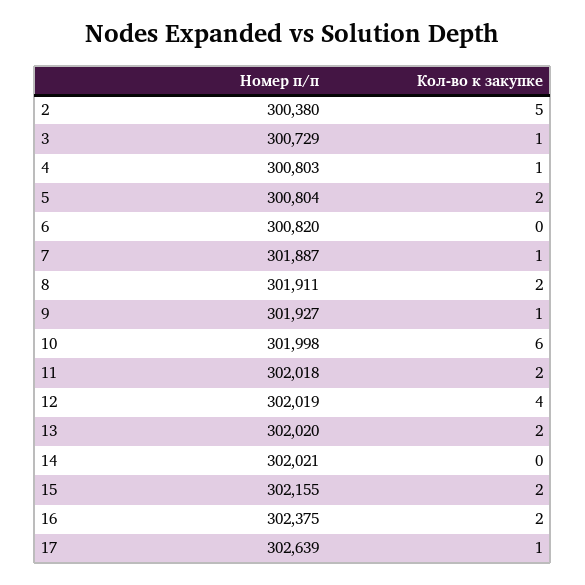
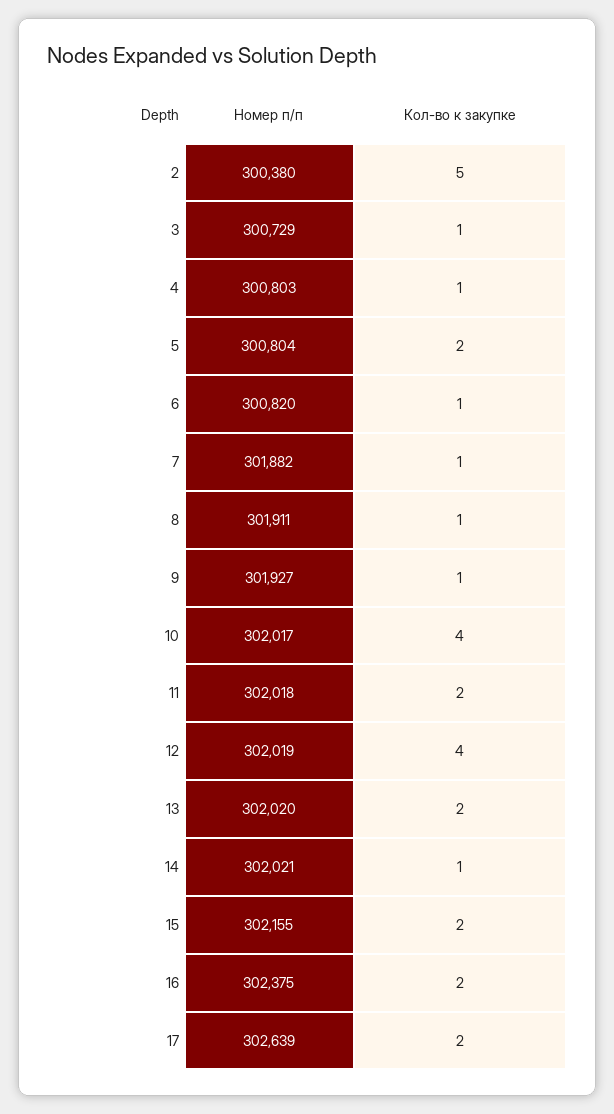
  {
    "Номер п/п": {
      "2": 300380,
      "3": 300729,
      "4": 300803,
      "5": 300804,
      "6": 300820,
-     "7": 301887,
+     "7": 301882,
      "8": 301911,
      "9": 301927,
-     "10": 301998,
+     "10": 302017,
      "11": 302018,
      "12": 302019,
      "13": 302020,
      "14": 302021,
      "15": 302155,
      "16": 302375,
      "17": 302639
    },
    "Кол-во к закупке": {
      "2": 5,
      "3": 1,
      "4": 1,
      "5": 2,
-     "6": 0,
+     "6": 1,
      "7": 1,
-     "8": 2,
+     "8": 1,
      "9": 1,
-     "10": 6,
+     "10": 4,
      "11": 2,
      "12": 4,
      "13": 2,
-     "14": 0,
+     "14": 1,
      "15": 2,
      "16": 2,
-     "17": 1
+     "17": 2
    }
  }

